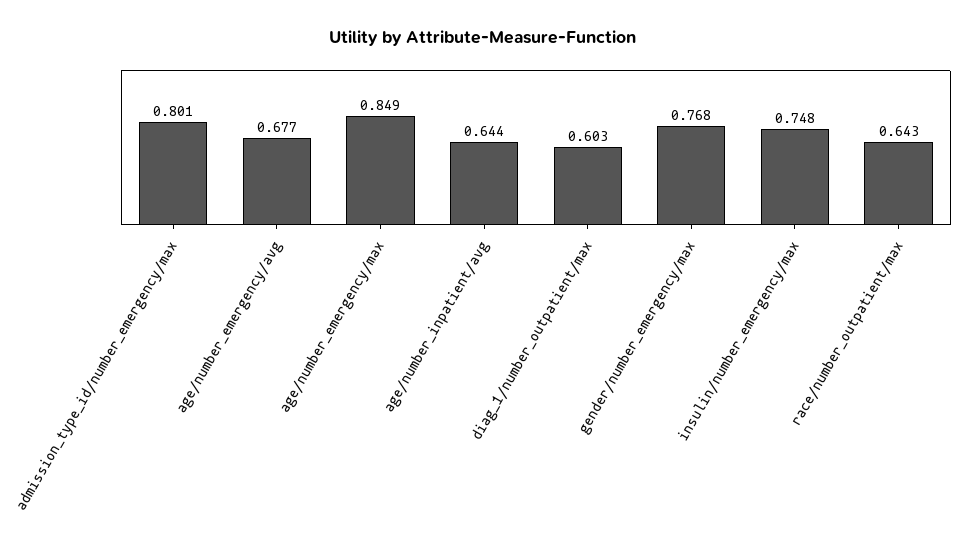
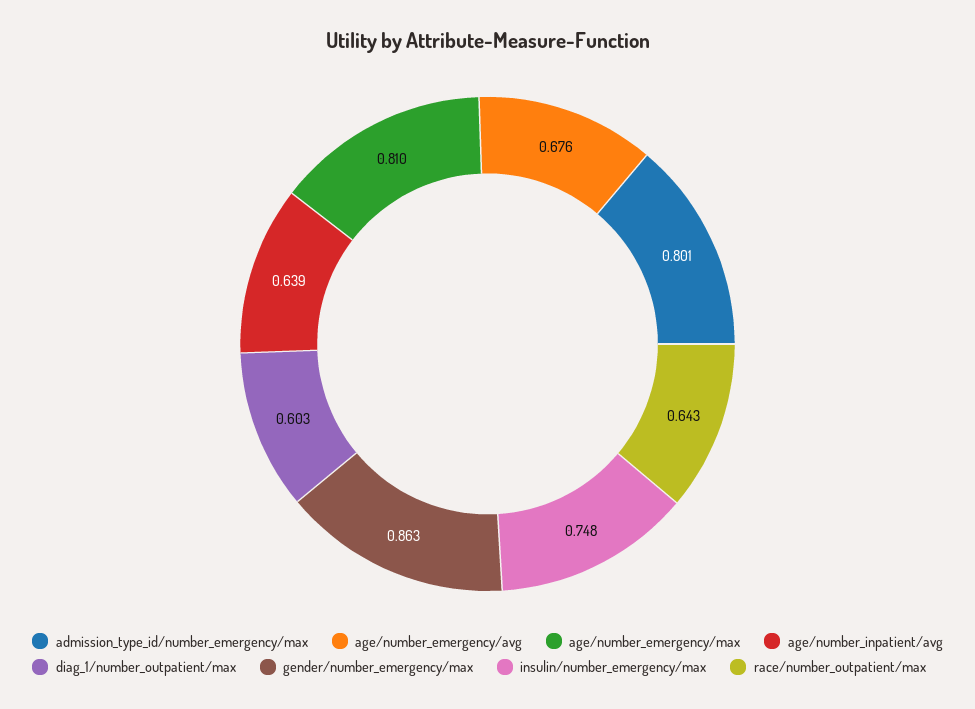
  {
    "admission_type_id/number_emergency/max": 0.801,
-   "age/number_emergency/avg": 0.677,
+   "age/number_emergency/avg": 0.676,
-   "age/number_emergency/max": 0.849,
+   "age/number_emergency/max": 0.81,
-   "age/number_inpatient/avg": 0.644,
+   "age/number_inpatient/avg": 0.639,
    "diag_1/number_outpatient/max": 0.603,
-   "gender/number_emergency/max": 0.768,
+   "gender/number_emergency/max": 0.863,
    "insulin/number_emergency/max": 0.748,
    "race/number_outpatient/max": 0.643
  }

